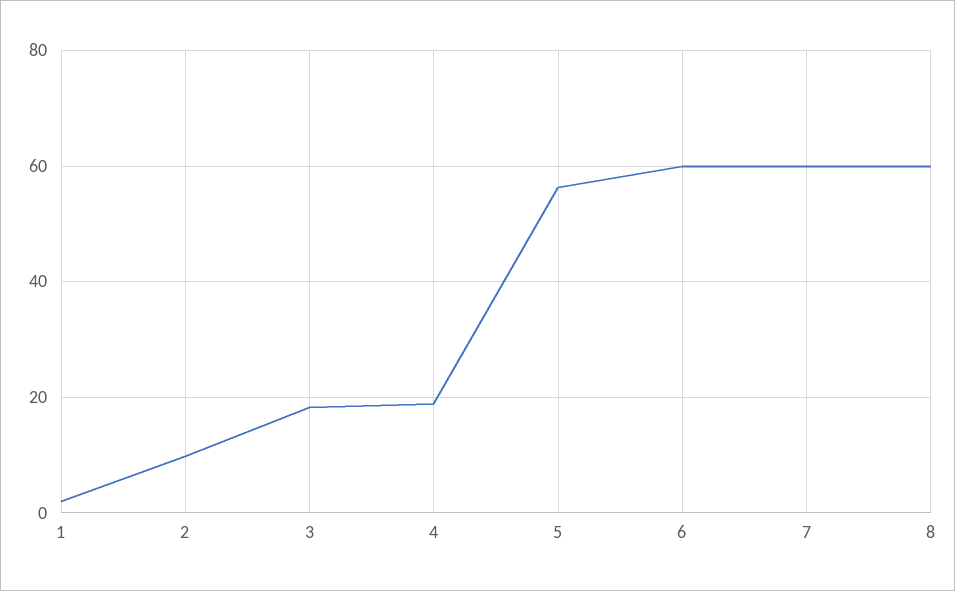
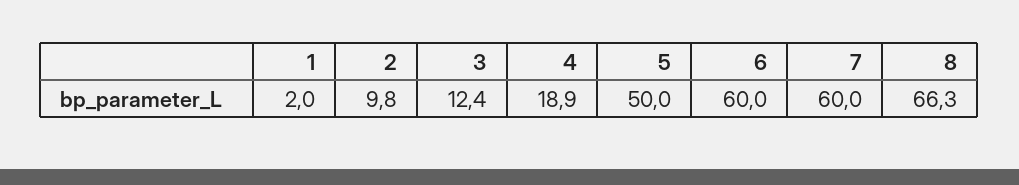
  {
    "1": 2,
    "2": 9.8,
-   "3": 18,
+   "3": 12.4,
    "4": 18.9,
-   "5": 56,
+   "5": 50,
    "6": 60,
    "7": 60,
-   "8": 60
+   "8": 66.3
  }

